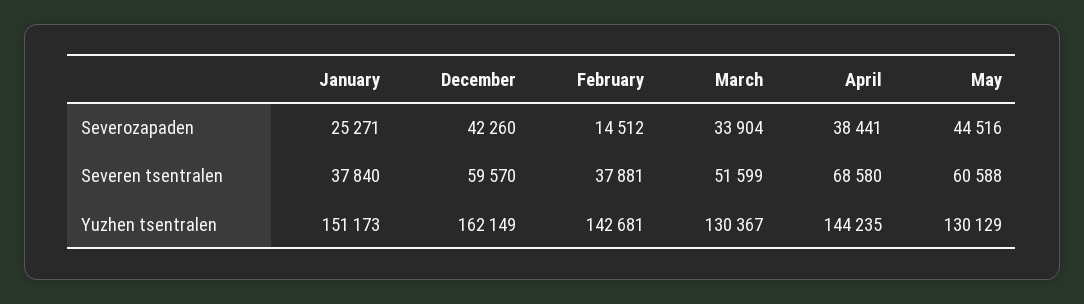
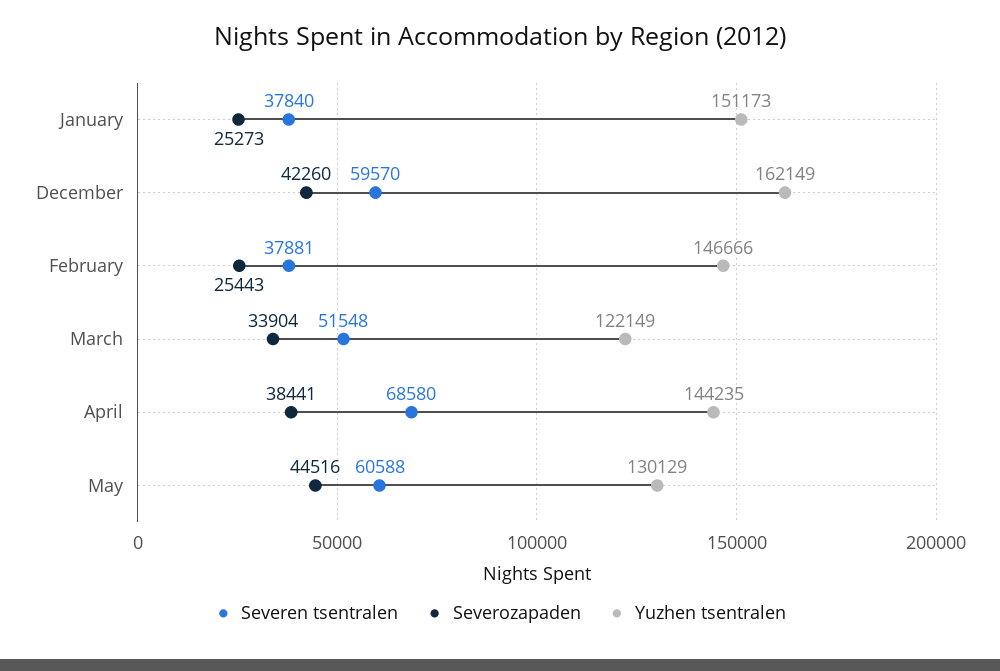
  {
    "Severozapaden": {
-     "January": 25271,
+     "January": 25273,
      "December": 42260,
-     "February": 14512,
+     "February": 25443,
      "March": 33904,
      "April": 38441,
      "May": 44516
    },
    "Severen tsentralen": {
      "January": 37840,
      "December": 59570,
      "February": 37881,
-     "March": 51599,
+     "March": 51548,
      "April": 68580,
      "May": 60588
    },
    "Yuzhen tsentralen": {
      "January": 151173,
      "December": 162149,
-     "February": 142681,
+     "February": 146666,
-     "March": 130367,
+     "March": 122149,
      "April": 144235,
      "May": 130129
    }
  }

